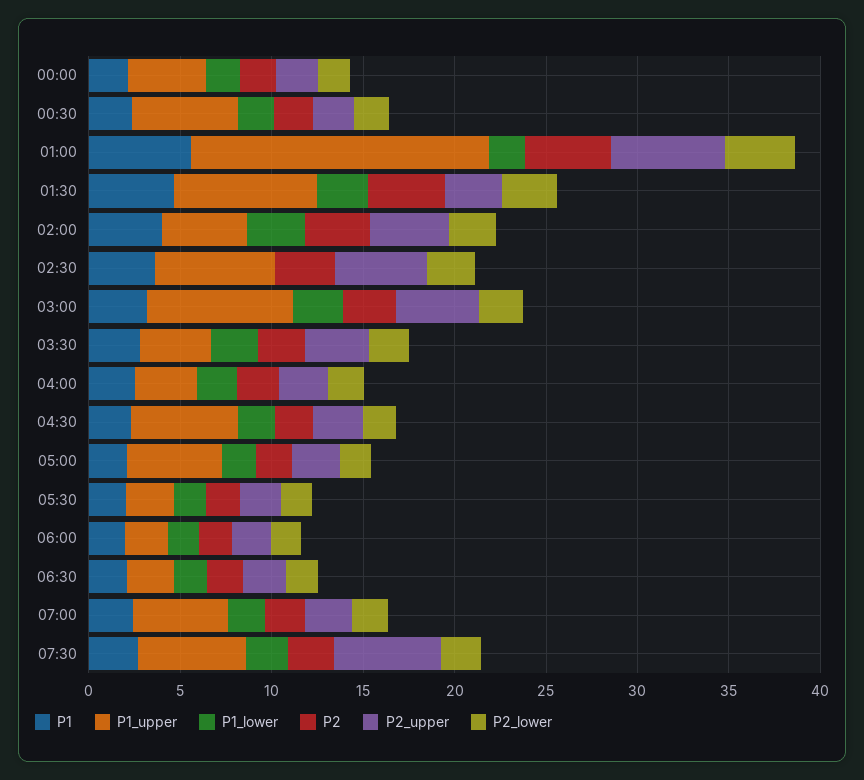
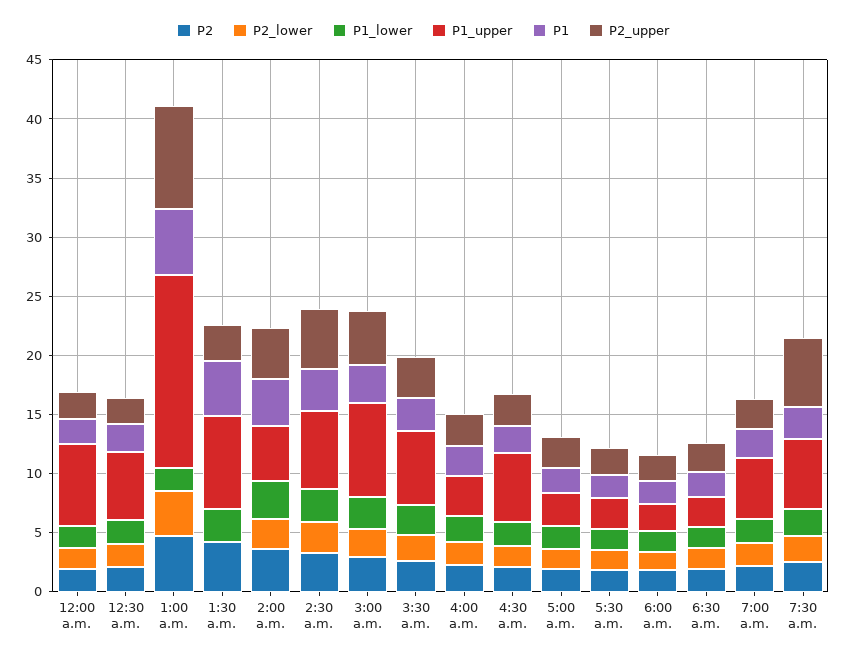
  {
    "P1": {
      "00:00": 2,
      "00:30": 2,
      "01:00": 6,
      "01:30": 5,
      "02:00": 4,
      "02:30": 4,
      "03:00": 3,
      "03:30": 3,
      "04:00": 3,
      "04:30": 2,
      "05:00": 2,
      "05:30": 2,
      "06:00": 2,
      "06:30": 2,
      "07:00": 2,
      "07:30": 3
    },
    "P1_upper": {
-     "00:00": 4,
+     "00:00": 7,
      "00:30": 6,
      "01:00": 16,
      "01:30": 8,
      "02:00": 5,
      "02:30": 7,
      "03:00": 8,
-     "03:30": 4,
+     "03:30": 6,
      "04:00": 3,
      "04:30": 6,
-     "05:00": 5,
+     "05:00": 3,
      "05:30": 3,
      "06:00": 2,
      "06:30": 3,
      "07:00": 5,
      "07:30": 6
    },
    "P1_lower": {
      "00:00": 2,
      "00:30": 2,
      "01:00": 2,
      "01:30": 3,
      "02:00": 3,
-     "02:30": 0,
+     "02:30": 3,
      "03:00": 3,
      "03:30": 3,
      "04:00": 2,
      "04:30": 2,
      "05:00": 2,
      "05:30": 2,
      "06:00": 2,
      "06:30": 2,
      "07:00": 2,
      "07:30": 2
    },
    "P2": {
      "00:00": 2,
      "00:30": 2,
      "01:00": 5,
      "01:30": 4,
      "02:00": 4,
      "02:30": 3,
      "03:00": 3,
      "03:30": 3,
      "04:00": 2,
      "04:30": 2,
      "05:00": 2,
      "05:30": 2,
      "06:00": 2,
      "06:30": 2,
      "07:00": 2,
      "07:30": 3
    },
    "P2_upper": {
      "00:00": 2,
      "00:30": 2,
-     "01:00": 6,
+     "01:00": 9,
      "01:30": 3,
      "02:00": 4,
      "02:30": 5,
      "03:00": 5,
      "03:30": 4,
      "04:00": 3,
      "04:30": 3,
      "05:00": 3,
      "05:30": 2,
      "06:00": 2,
      "06:30": 2,
      "07:00": 3,
      "07:30": 6
    },
    "P2_lower": {
      "00:00": 2,
      "00:30": 2,
      "01:00": 4,
-     "01:30": 3,
+     "01:30": 0,
      "02:00": 3,
      "02:30": 3,
      "03:00": 2,
      "03:30": 2,
      "04:00": 2,
      "04:30": 2,
      "05:00": 2,
      "05:30": 2,
      "06:00": 2,
      "06:30": 2,
      "07:00": 2,
      "07:30": 2
    }
  }

